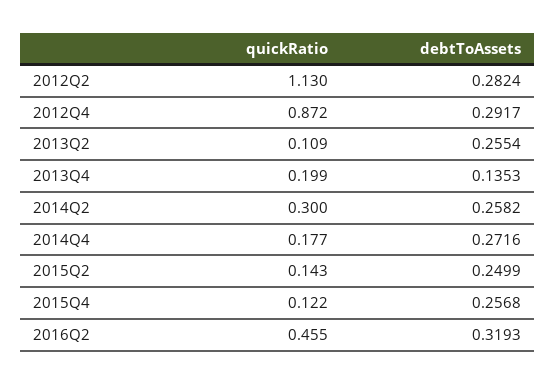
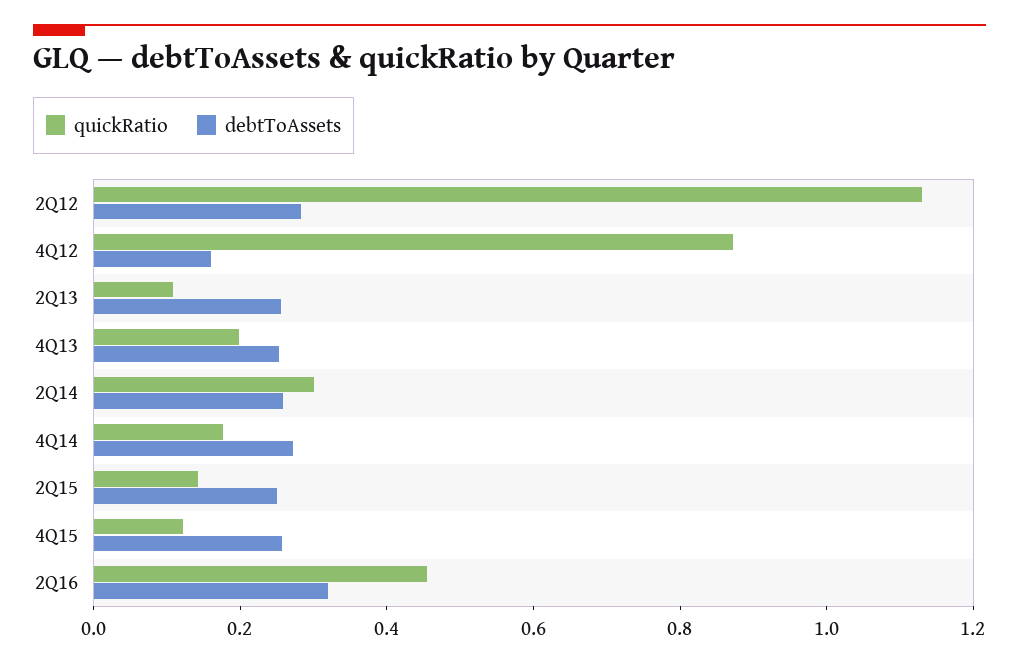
  {
    "quickRatio": {
      "2012Q2": 1.13,
      "2012Q4": 0.872,
      "2013Q2": 0.109,
      "2013Q4": 0.199,
      "2014Q2": 0.3,
      "2014Q4": 0.177,
      "2015Q2": 0.143,
      "2015Q4": 0.122,
      "2016Q2": 0.455
    },
    "debtToAssets": {
      "2012Q2": 0.2824,
-     "2012Q4": 0.2917,
+     "2012Q4": 0.15,
      "2013Q2": 0.2554,
-     "2013Q4": 0.1353,
+     "2013Q4": 0.25,
      "2014Q2": 0.2582,
      "2014Q4": 0.2716,
      "2015Q2": 0.2499,
      "2015Q4": 0.2568,
      "2016Q2": 0.3193
    }
  }

